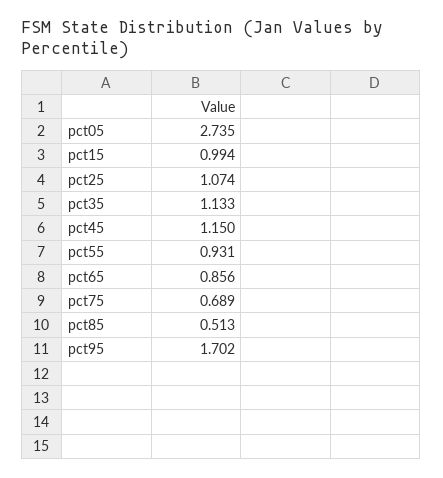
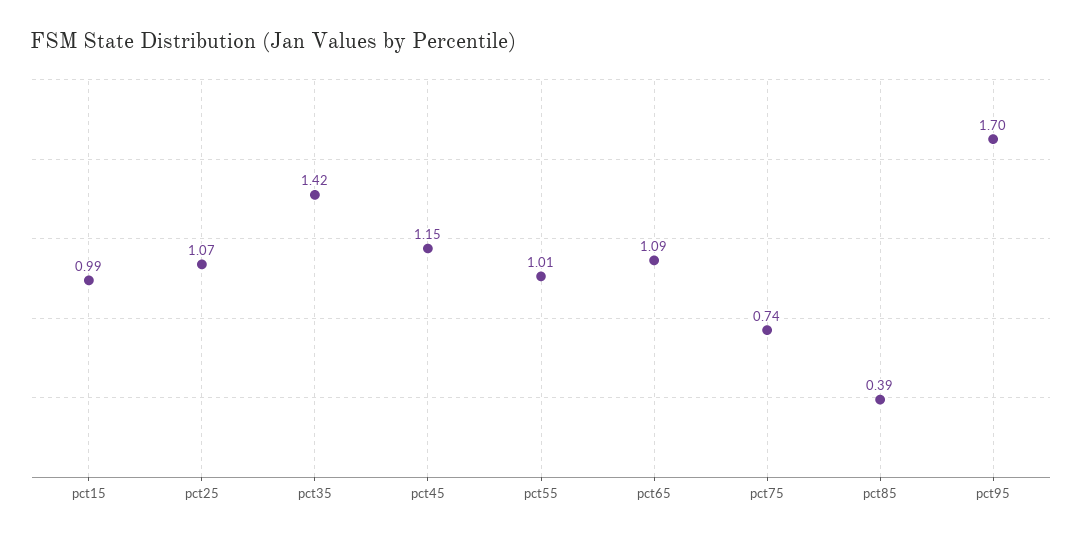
  {
-   "pct05": 2.735,
    "pct15": 0.994,
    "pct25": 1.074,
-   "pct35": 1.133,
+   "pct35": 1.42,
    "pct45": 1.15,
-   "pct55": 0.931,
+   "pct55": 1.01,
-   "pct65": 0.856,
+   "pct65": 1.09,
-   "pct75": 0.689,
+   "pct75": 0.74,
-   "pct85": 0.513,
+   "pct85": 0.39,
    "pct95": 1.702
  }

